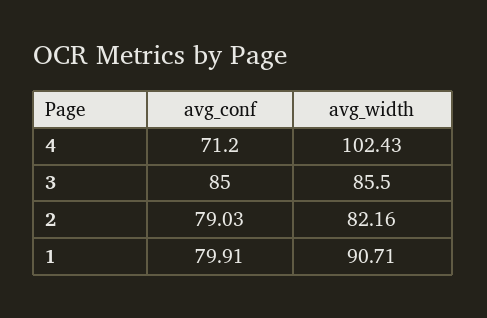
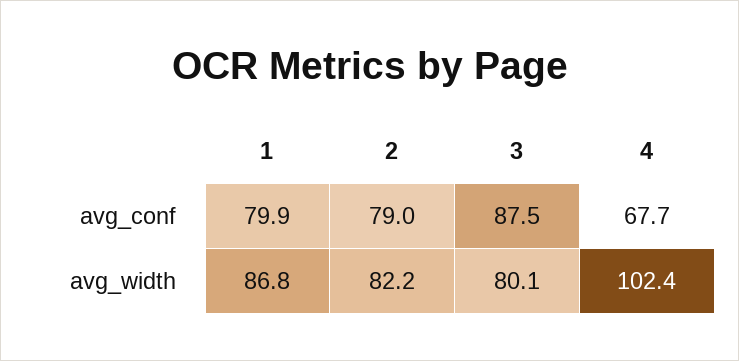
  {
    "avg_conf": {
-     "4": 71.2,
+     "4": 67.7,
-     "3": 85,
+     "3": 87.5,
      "2": 79.03,
      "1": 79.91
    },
    "avg_width": {
      "4": 102.43,
-     "3": 85.5,
+     "3": 80.1,
      "2": 82.16,
-     "1": 90.71
+     "1": 86.8
    }
  }

